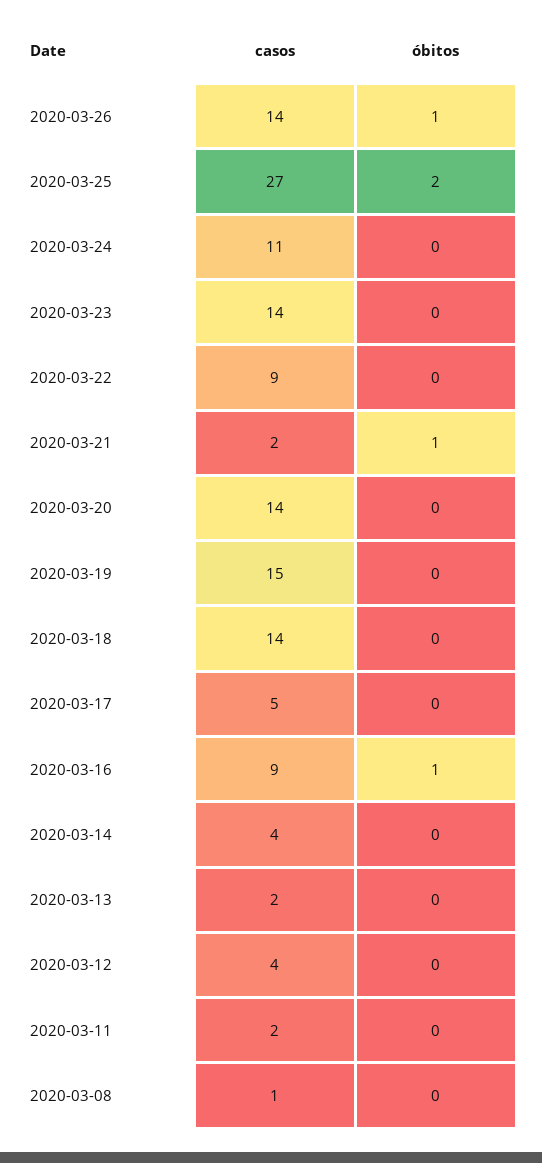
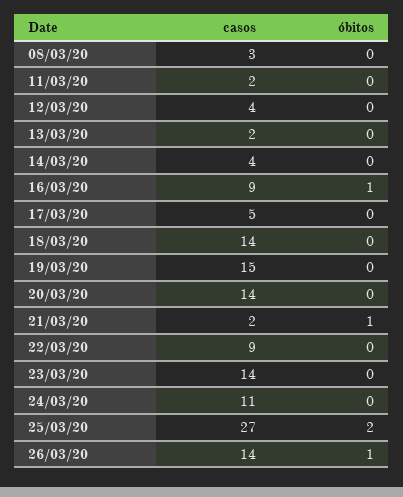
  {
    "casos": {
      "2020-03-26": 14,
      "2020-03-25": 27,
      "2020-03-24": 11,
      "2020-03-23": 14,
      "2020-03-22": 9,
      "2020-03-21": 2,
      "2020-03-20": 14,
      "2020-03-19": 15,
      "2020-03-18": 14,
      "2020-03-17": 5,
      "2020-03-16": 9,
      "2020-03-14": 4,
      "2020-03-13": 2,
      "2020-03-12": 4,
      "2020-03-11": 2,
-     "2020-03-08": 1
+     "2020-03-08": 3
    },
    "óbitos": {
      "2020-03-26": 1,
      "2020-03-25": 2,
      "2020-03-24": 0,
      "2020-03-23": 0,
      "2020-03-22": 0,
      "2020-03-21": 1,
      "2020-03-20": 0,
      "2020-03-19": 0,
      "2020-03-18": 0,
      "2020-03-17": 0,
      "2020-03-16": 1,
      "2020-03-14": 0,
      "2020-03-13": 0,
      "2020-03-12": 0,
      "2020-03-11": 0,
      "2020-03-08": 0
    }
  }

